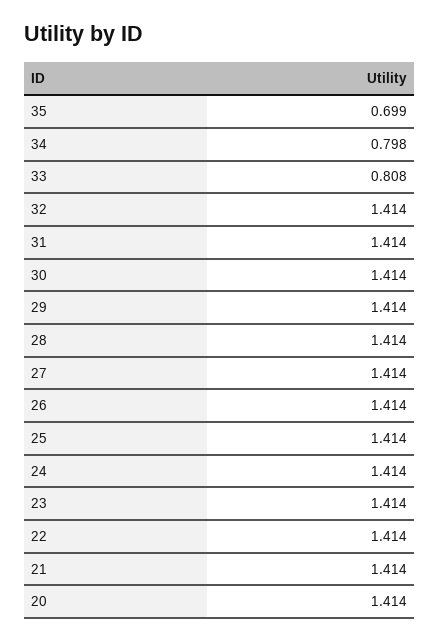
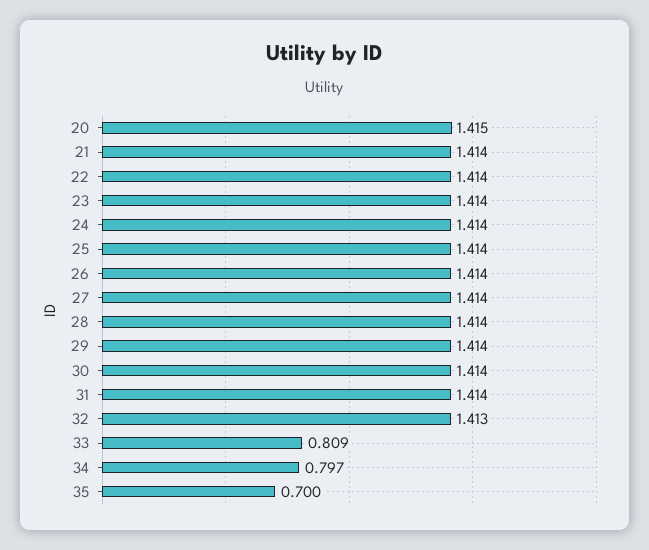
  {
-   "35": 0.699,
+   "35": 0.7,
-   "34": 0.798,
+   "34": 0.797,
-   "33": 0.808,
+   "33": 0.809,
-   "32": 1.414,
+   "32": 1.413,
    "31": 1.414,
    "30": 1.414,
    "29": 1.414,
    "28": 1.414,
    "27": 1.414,
    "26": 1.414,
    "25": 1.414,
    "24": 1.414,
    "23": 1.414,
    "22": 1.414,
    "21": 1.414,
-   "20": 1.414
+   "20": 1.415
  }

